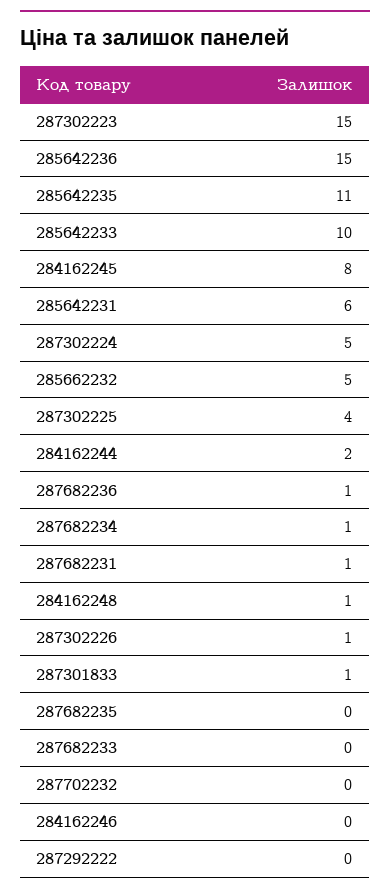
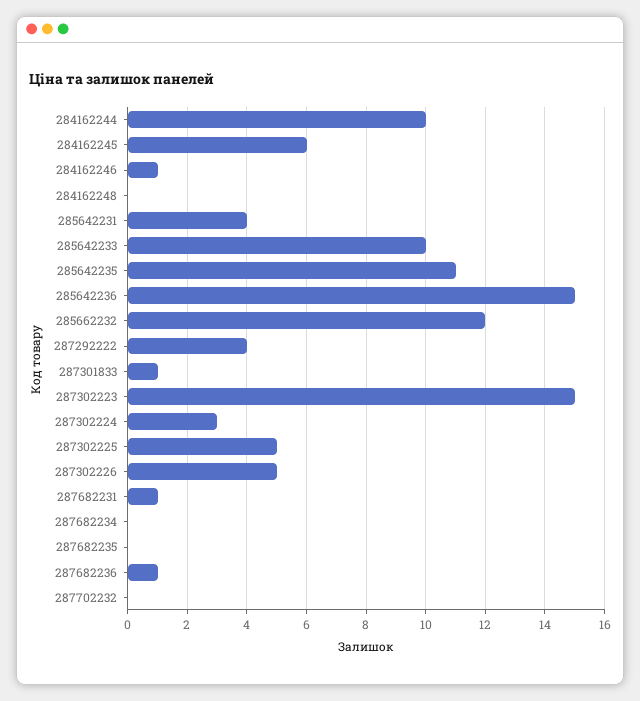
  {
    "287302223": 15,
    "285642236": 15,
    "285642235": 11,
    "285642233": 10,
-   "284162245": 8,
+   "284162245": 6,
-   "285642231": 6,
+   "285642231": 4,
-   "287302224": 5,
+   "287302224": 3,
-   "285662232": 5,
+   "285662232": 12,
-   "287302225": 4,
+   "287302225": 5,
-   "284162244": 2,
+   "284162244": 10,
    "287682236": 1,
-   "287682234": 1,
+   "287682234": 0,
    "287682231": 1,
-   "284162248": 1,
+   "284162248": 0,
-   "287302226": 1,
+   "287302226": 5,
    "287301833": 1,
    "287682235": 0,
-   "287682233": 0,
    "287702232": 0,
-   "284162246": 0,
+   "284162246": 1,
-   "287292222": 0
+   "287292222": 4
  }

